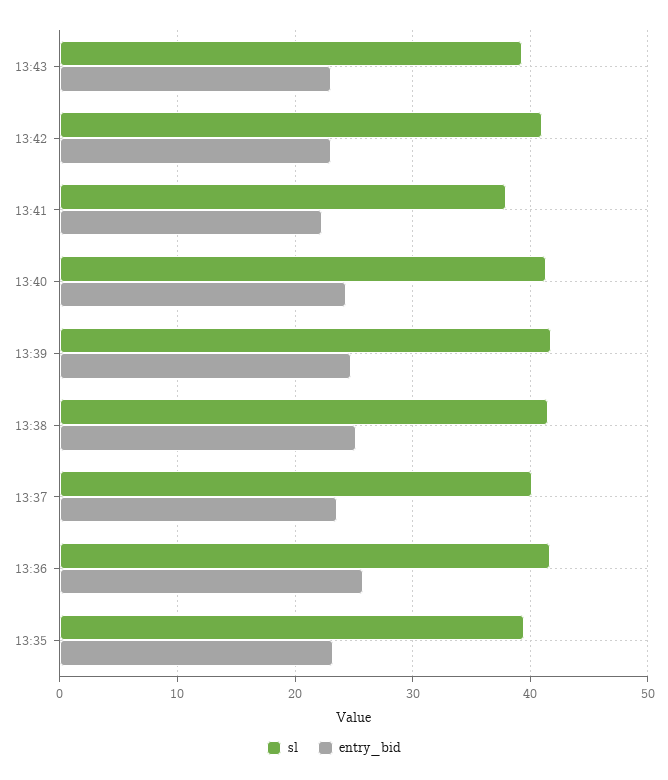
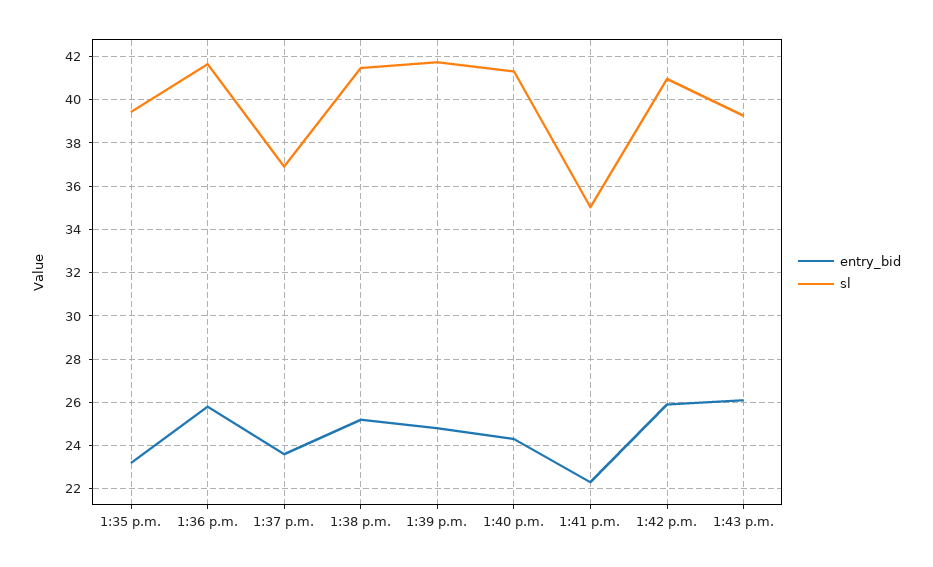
  {
    "sl": {
      "13:43": 39.5,
      "13:42": 41,
-     "13:41": 38,
+     "13:41": 35,
      "13:40": 41.5,
      "13:39": 41.5,
      "13:38": 41.5,
-     "13:37": 40,
+     "13:37": 37,
      "13:36": 41.5,
      "13:35": 39.5
    },
    "entry_bid": {
-     "13:43": 23,
+     "13:43": 26,
-     "13:42": 23,
+     "13:42": 26,
      "13:41": 22.5,
      "13:40": 24.5,
      "13:39": 25,
      "13:38": 25,
      "13:37": 23.5,
      "13:36": 26,
      "13:35": 23
    }
  }

